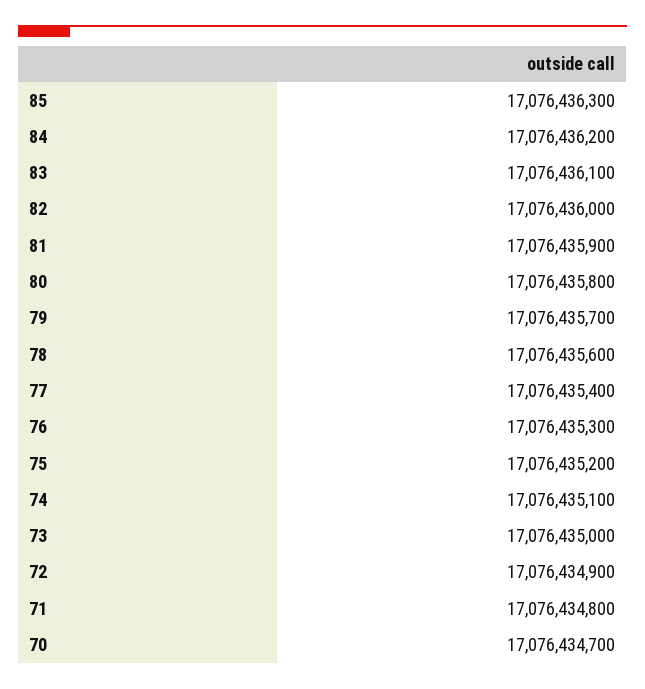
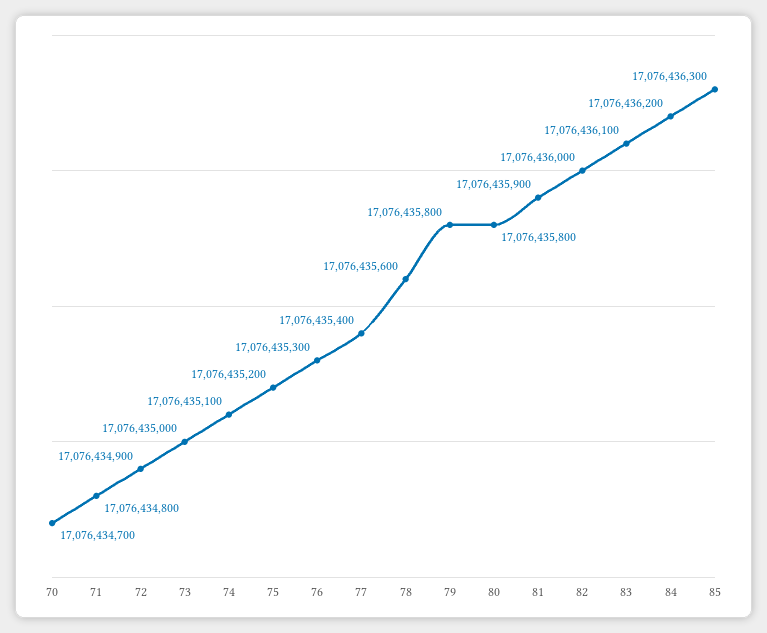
  {
    "85": 17076436300,
    "84": 17076436200,
    "83": 17076436100,
    "82": 17076436000,
    "81": 17076435900,
    "80": 17076435800,
-   "79": 17076435700,
+   "79": 17076435800,
    "78": 17076435600,
    "77": 17076435400,
    "76": 17076435300,
    "75": 17076435200,
    "74": 17076435100,
    "73": 17076435000,
    "72": 17076434900,
    "71": 17076434800,
    "70": 17076434700
  }

